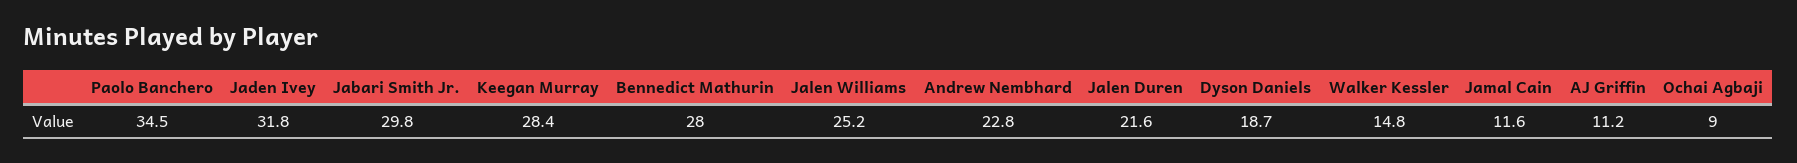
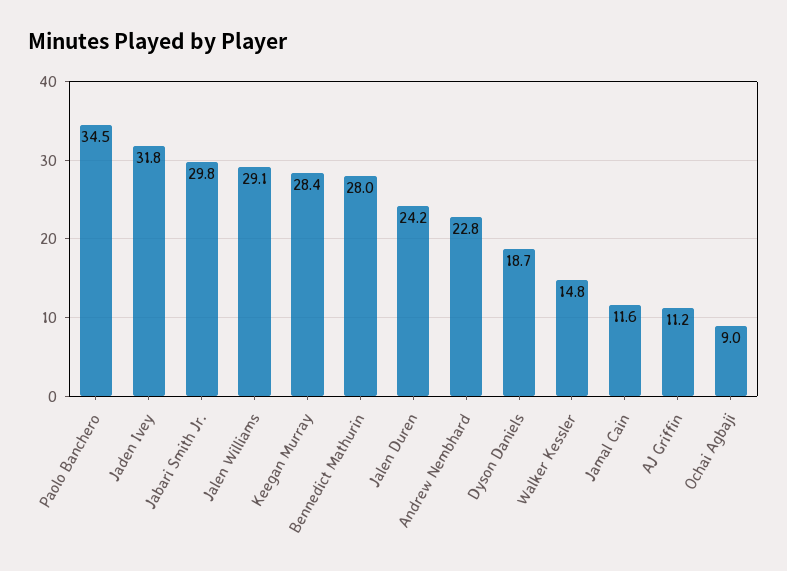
  {
    "Paolo Banchero": 34.5,
    "Jaden Ivey": 31.8,
    "Jabari Smith Jr.": 29.8,
    "Keegan Murray": 28.4,
    "Bennedict Mathurin": 28,
-   "Jalen Williams": 25.2,
+   "Jalen Williams": 29.1,
    "Andrew Nembhard": 22.8,
-   "Jalen Duren": 21.6,
+   "Jalen Duren": 24.2,
    "Dyson Daniels": 18.7,
    "Walker Kessler": 14.8,
    "Jamal Cain": 11.6,
    "AJ Griffin": 11.2,
    "Ochai Agbaji": 9
  }

